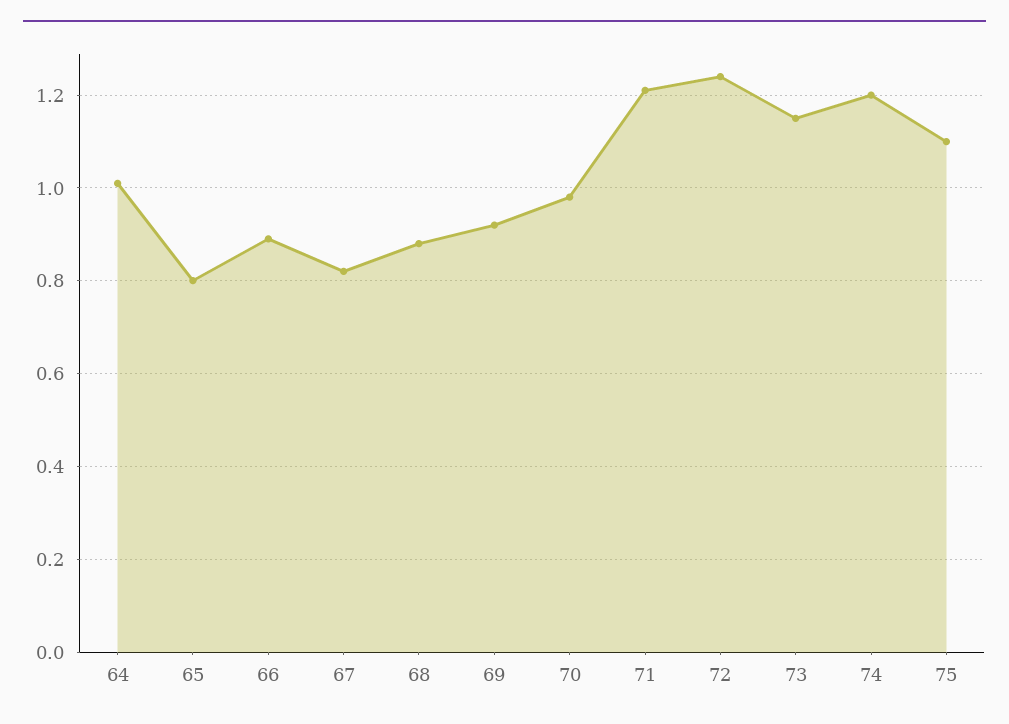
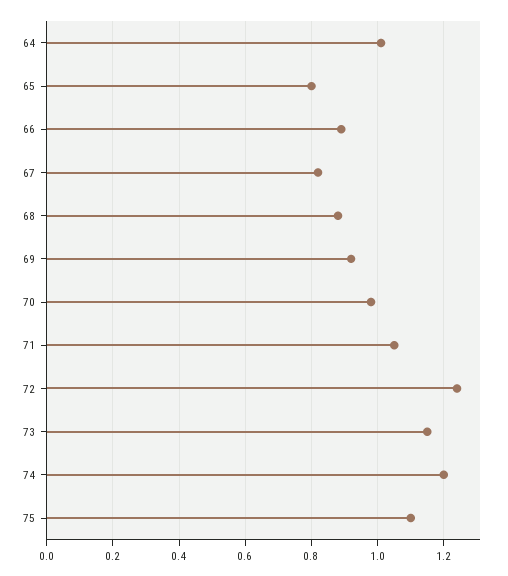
  {
    "64": 1,
    "65": 0.8,
    "66": 0.9,
    "67": 0.8,
    "68": 0.9,
    "69": 0.9,
    "70": 1,
-   "71": 1.2,
+   "71": 1.05,
    "72": 1.25,
    "73": 1.15,
    "74": 1.2,
    "75": 1.1
  }

